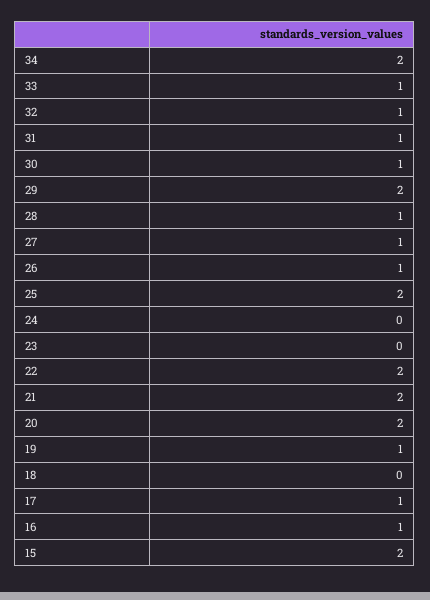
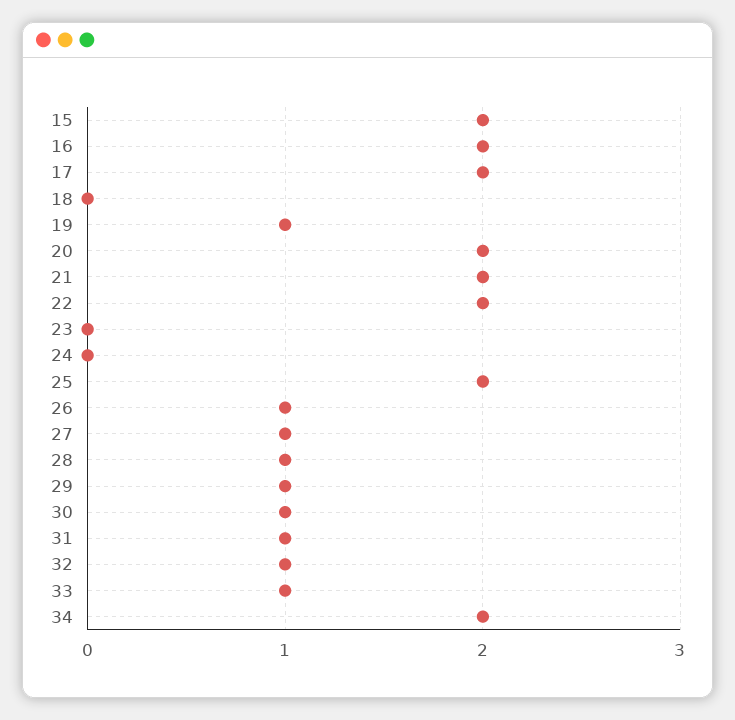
  {
    "34": 2,
    "33": 1,
    "32": 1,
    "31": 1,
    "30": 1,
-   "29": 2,
+   "29": 1,
    "28": 1,
    "27": 1,
    "26": 1,
    "25": 2,
    "24": 0,
    "23": 0,
    "22": 2,
    "21": 2,
    "20": 2,
    "19": 1,
    "18": 0,
-   "17": 1,
+   "17": 2,
-   "16": 1,
+   "16": 2,
    "15": 2
  }

